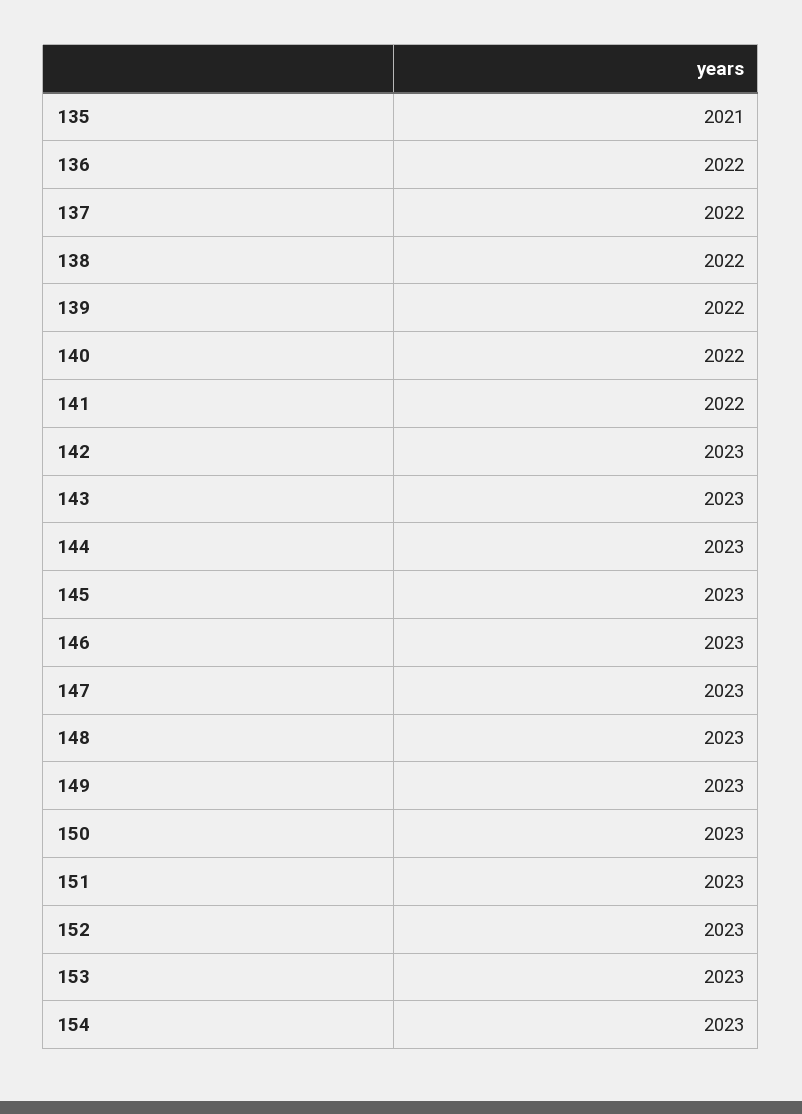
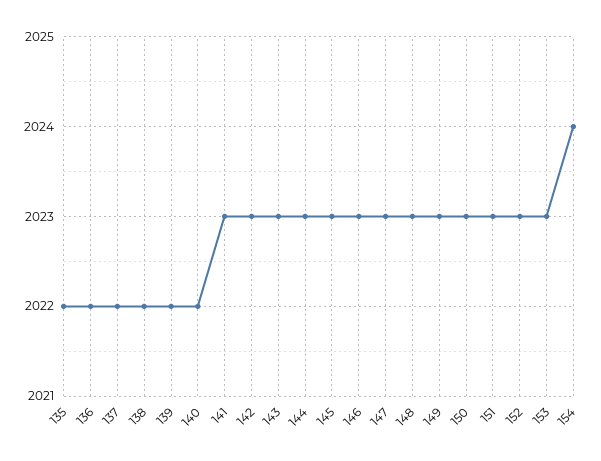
  {
-   "135": 2021,
+   "135": 2022,
    "136": 2022,
    "137": 2022,
    "138": 2022,
    "139": 2022,
    "140": 2022,
-   "141": 2022,
+   "141": 2023,
    "142": 2023,
    "143": 2023,
    "144": 2023,
    "145": 2023,
    "146": 2023,
    "147": 2023,
    "148": 2023,
    "149": 2023,
    "150": 2023,
    "151": 2023,
    "152": 2023,
    "153": 2023,
-   "154": 2023
+   "154": 2024
  }

